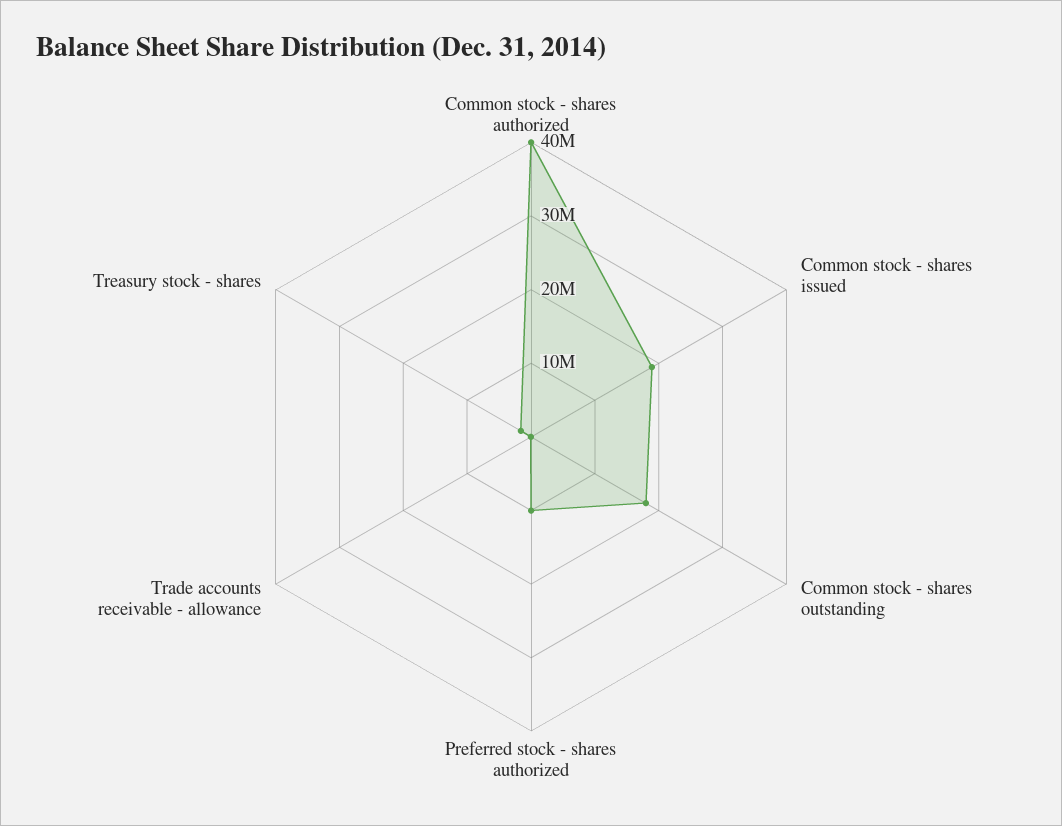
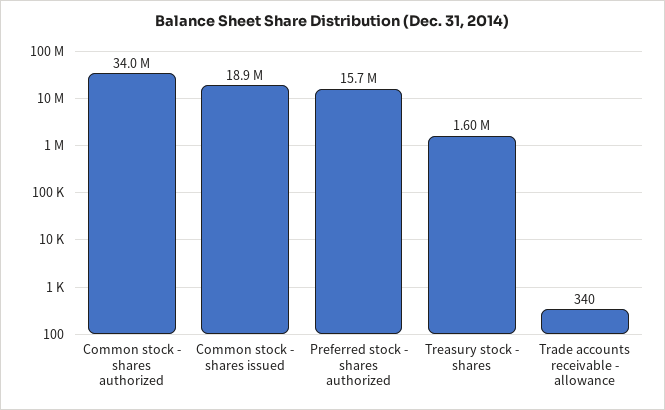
  {
-   "Common stock - shares authorized": 40000000,
+   "Common stock - shares authorized": 34000000,
    "Common stock - shares issued": 18900000,
-   "Common stock - shares outstanding": 18000000,
-   "Preferred stock - shares authorized": 10000000,
+   "Preferred stock - shares authorized": 15700000,
    "Trade accounts receivable - allowance": 340,
    "Treasury stock - shares": 1600000
  }

